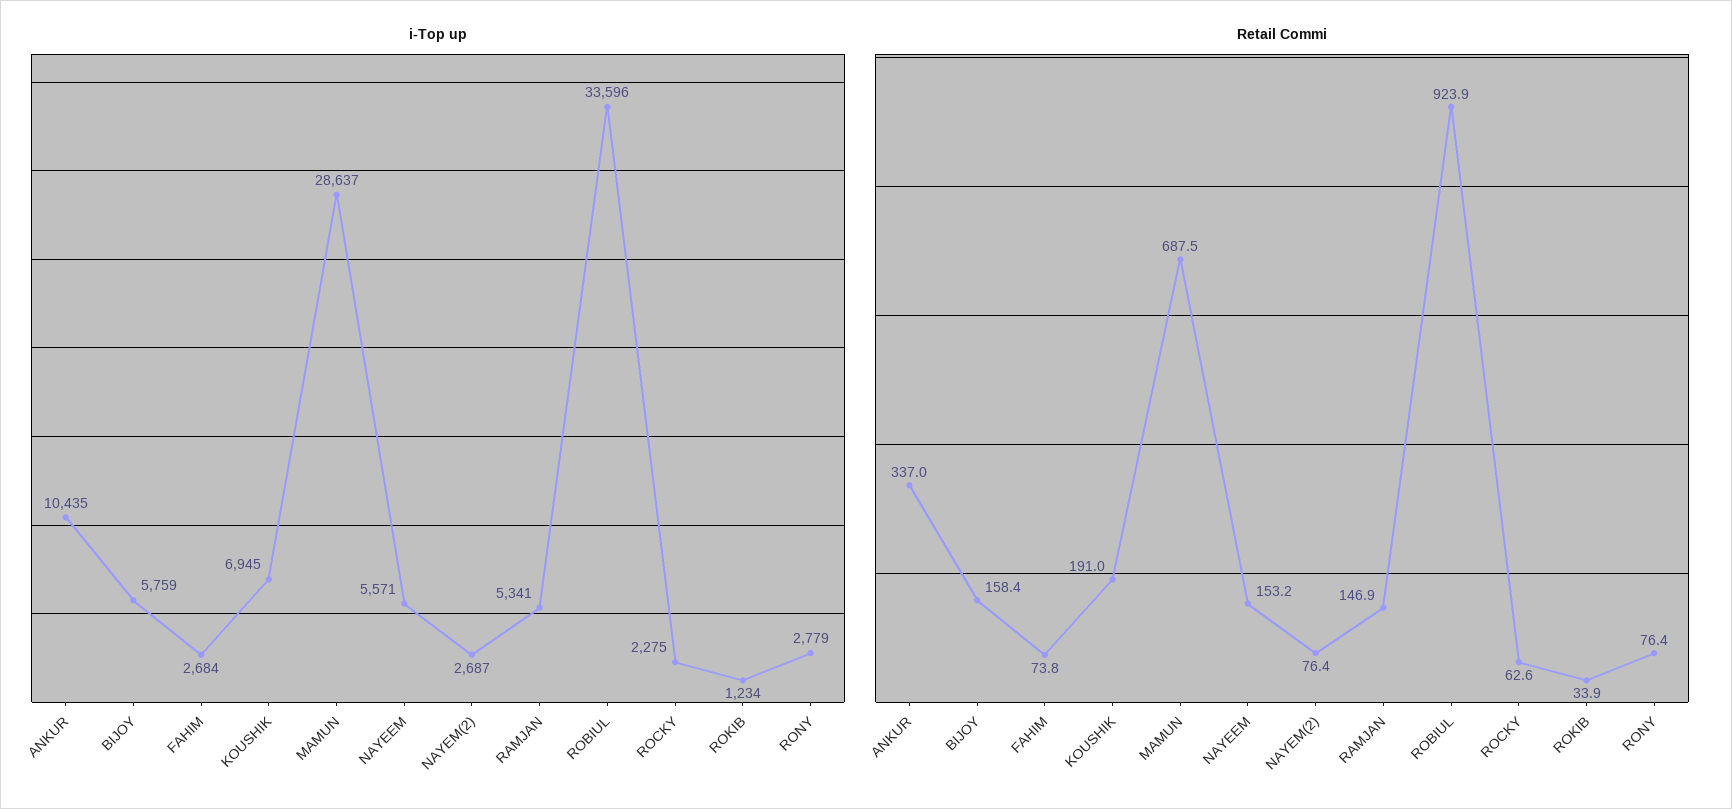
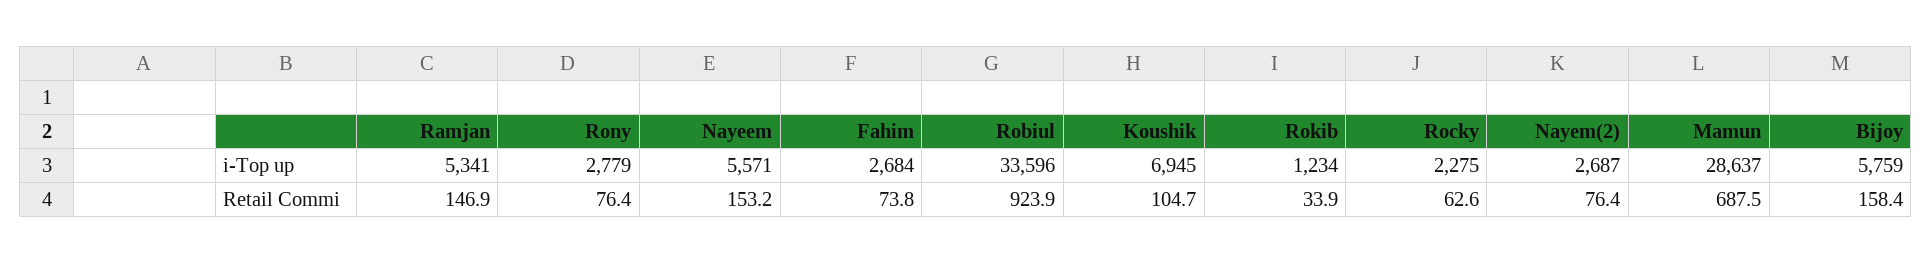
  {
    "i-Top up": {
-     "ANKUR": 10435,
      "BIJOY": 5759,
      "FAHIM": 2684,
      "KOUSHIK": 6945,
      "MAMUN": 28637,
      "NAYEEM": 5571,
      "NAYEM(2)": 2687,
      "RAMJAN": 5341,
      "ROBIUL": 33596,
      "ROCKY": 2275,
      "ROKIB": 1234,
      "RONY": 2779
    },
    "Retail Commi": {
-     "ANKUR": 337,
      "BIJOY": 158.4,
      "FAHIM": 73.8,
-     "KOUSHIK": 191,
+     "KOUSHIK": 104.7,
      "MAMUN": 687.5,
      "NAYEEM": 153.2,
      "NAYEM(2)": 76.4,
      "RAMJAN": 146.9,
      "ROBIUL": 923.9,
      "ROCKY": 62.6,
      "ROKIB": 33.9,
      "RONY": 76.4
    }
  }

